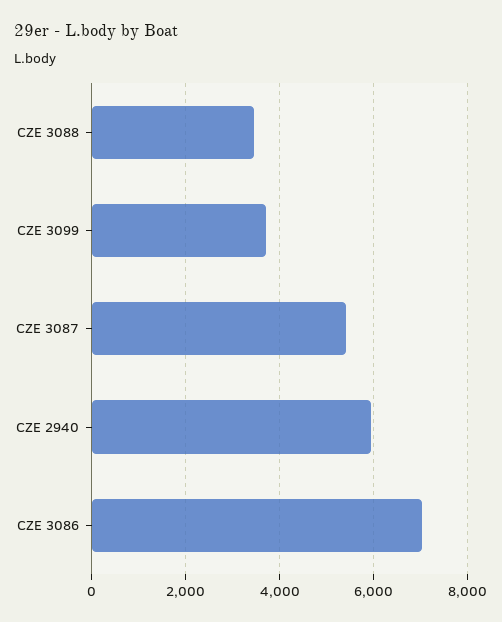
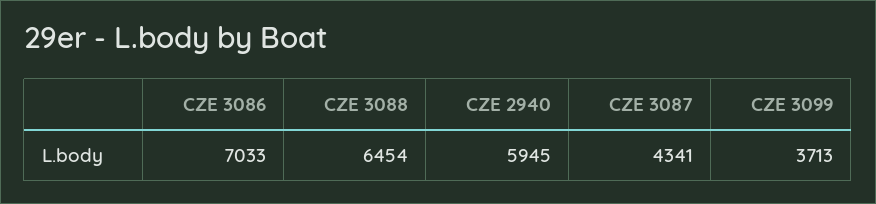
  {
-   "CZE 3088": 3400,
+   "CZE 3088": 6454,
    "CZE 3099": 3713,
-   "CZE 3087": 5400,
+   "CZE 3087": 4341,
    "CZE 2940": 5945,
    "CZE 3086": 7033
  }

